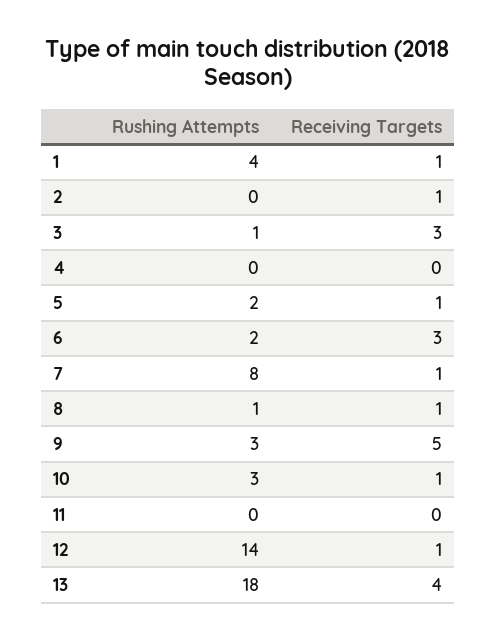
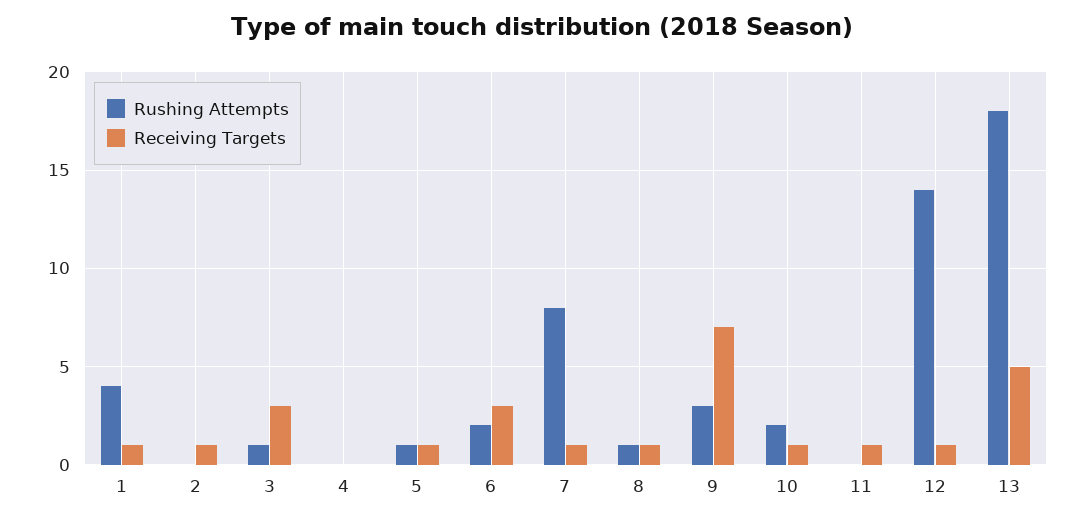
  {
    "Rushing Attempts": {
      "1": 4,
      "2": 0,
      "3": 1,
      "4": 0,
-     "5": 2,
+     "5": 1,
      "6": 2,
      "7": 8,
      "8": 1,
      "9": 3,
-     "10": 3,
+     "10": 2,
      "11": 0,
      "12": 14,
      "13": 18
    },
    "Receiving Targets": {
      "1": 1,
      "2": 1,
      "3": 3,
      "4": 0,
      "5": 1,
      "6": 3,
      "7": 1,
      "8": 1,
-     "9": 5,
+     "9": 7,
      "10": 1,
-     "11": 0,
+     "11": 1,
      "12": 1,
-     "13": 4
+     "13": 5
    }
  }

